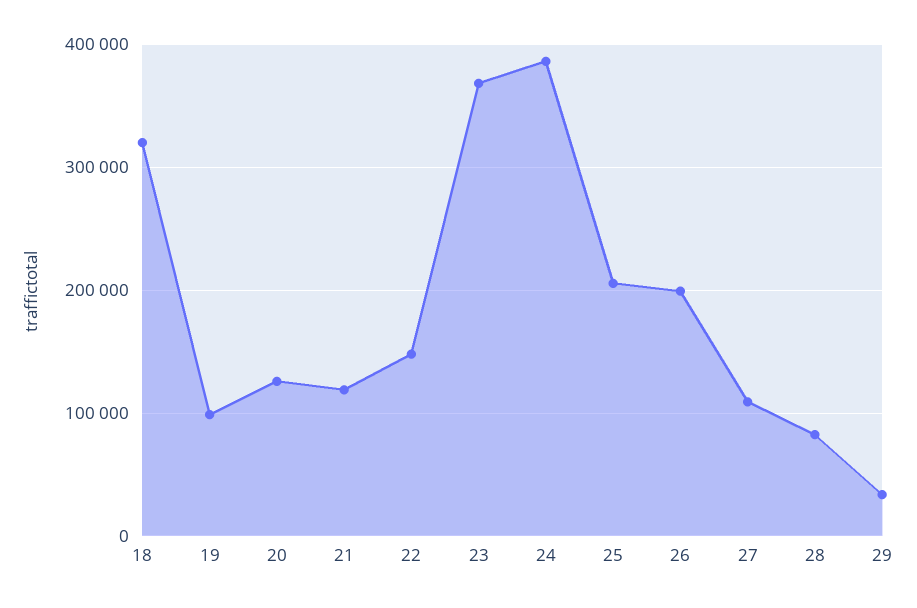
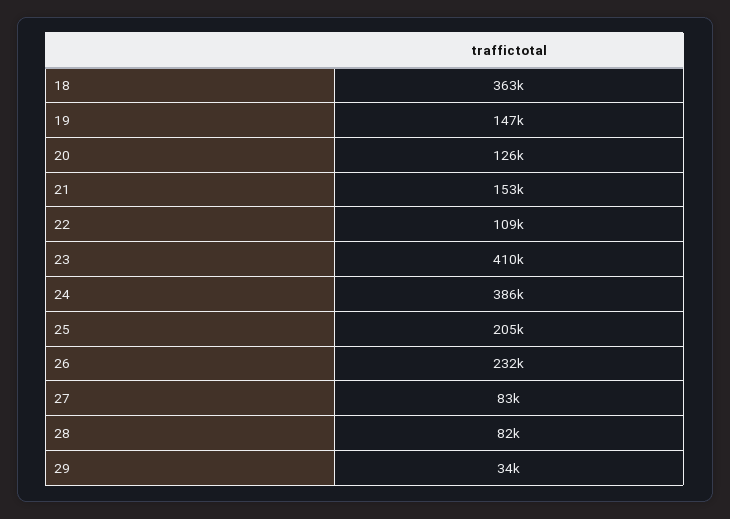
  {
-   "18": 320000,
+   "18": 363000,
-   "19": 100000,
+   "19": 147000,
    "20": 126000,
-   "21": 120000,
+   "21": 153000,
-   "22": 150000,
+   "22": 109000,
-   "23": 370000,
+   "23": 410000,
    "24": 386000,
    "25": 205000,
-   "26": 200000,
+   "26": 232000,
-   "27": 110000,
+   "27": 83000,
    "28": 82000,
    "29": 34000
  }

